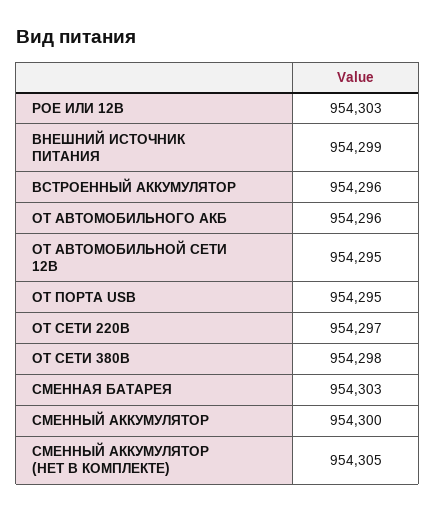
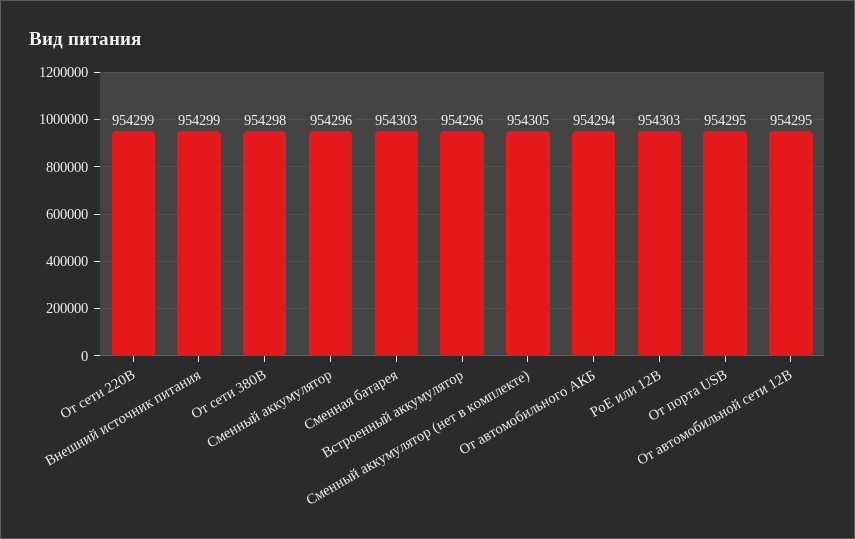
  {
    "POE ИЛИ 12B": 954303,
    "ВНЕШНИЙ ИСТОЧНИК ПИТАНИЯ": 954299,
    "ВСТРОЕННЫЙ АККУМУЛЯТОР": 954296,
-   "ОТ АВТОМОБИЛЬНОГО АКБ": 954296,
+   "ОТ АВТОМОБИЛЬНОГО АКБ": 954294,
    "ОТ АВТОМОБИЛЬНОЙ СЕТИ 12В": 954295,
    "ОТ ПОРТА USB": 954295,
-   "ОТ СЕТИ 220В": 954297,
+   "ОТ СЕТИ 220В": 954299,
    "ОТ СЕТИ 380В": 954298,
    "СМЕННАЯ БАТАРЕЯ": 954303,
-   "СМЕННЫЙ АККУМУЛЯТОР": 954300,
+   "СМЕННЫЙ АККУМУЛЯТОР": 954296,
    "СМЕННЫЙ АККУМУЛЯТОР (НЕТ В КОМПЛЕКТЕ)": 954305
  }

